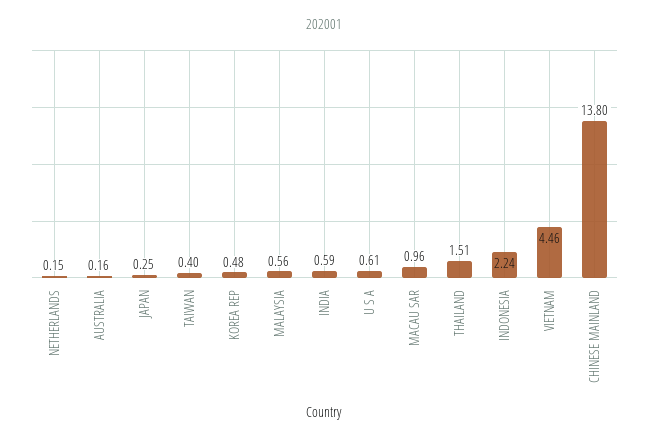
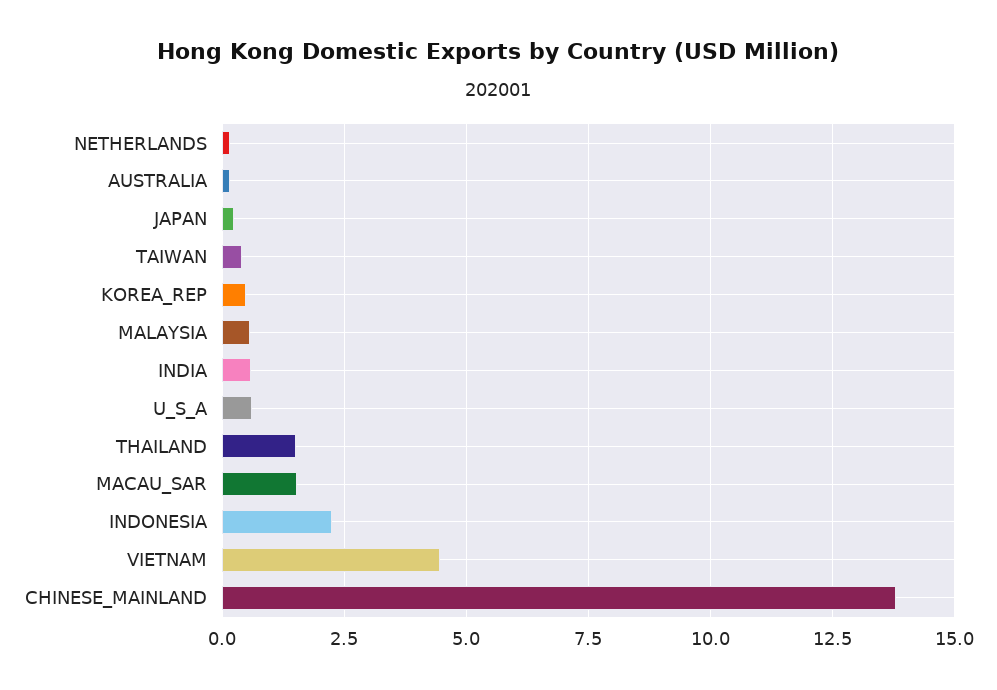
  {
    "NETHERLANDS": 0.15,
    "AUSTRALIA": 0.16,
    "JAPAN": 0.25,
    "TAIWAN": 0.4,
    "KOREA REP": 0.48,
    "MALAYSIA": 0.56,
    "INDIA": 0.59,
    "U S A": 0.61,
-   "MACAU SAR": 0.96,
+   "MACAU SAR": 1.5,
    "THAILAND": 1.51,
    "INDONESIA": 2.24,
    "VIETNAM": 4.46,
    "CHINESE MAINLAND": 13.8
  }

